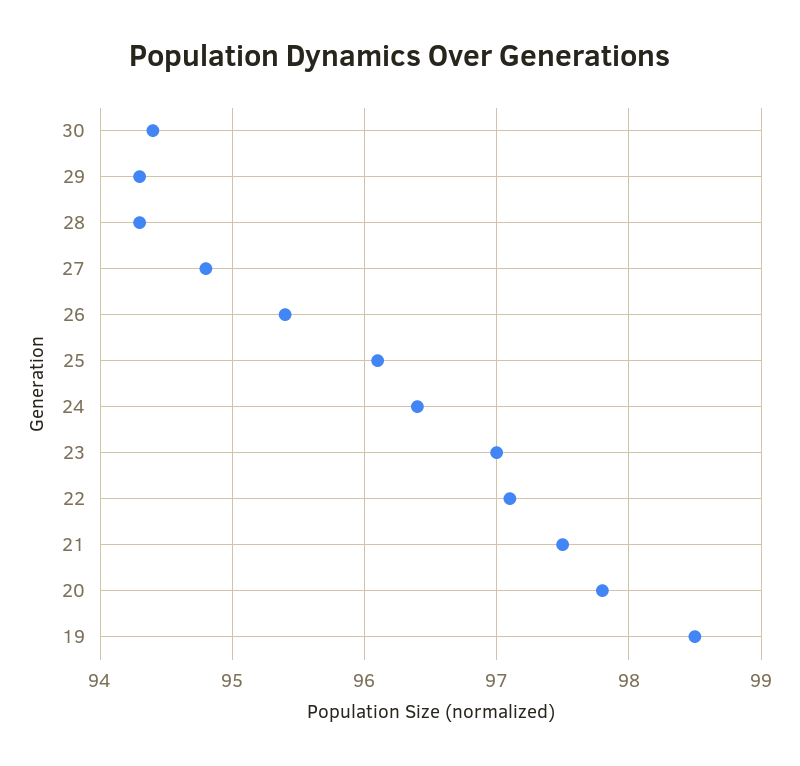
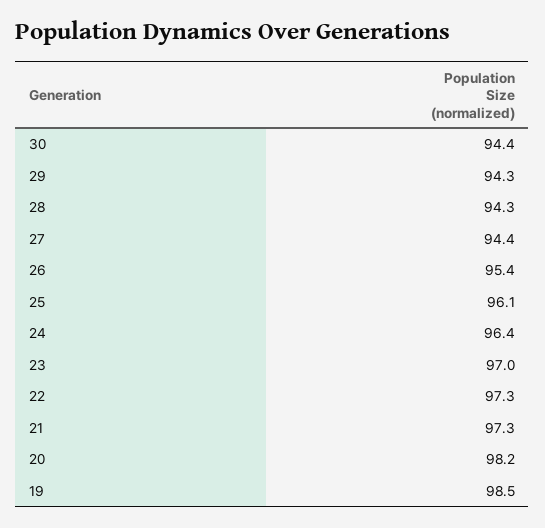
  {
    "30": 94.4,
    "29": 94.3,
    "28": 94.3,
-   "27": 94.8,
+   "27": 94.4,
    "26": 95.4,
    "25": 96.1,
    "24": 96.4,
    "23": 97,
-   "22": 97.1,
+   "22": 97.3,
-   "21": 97.5,
+   "21": 97.3,
-   "20": 97.8,
+   "20": 98.2,
    "19": 98.5
  }

